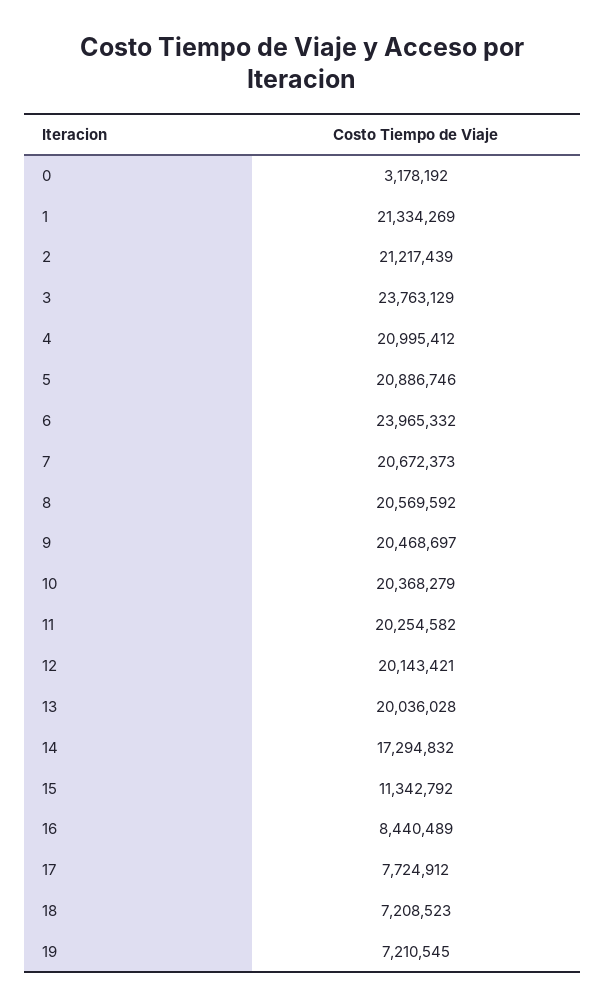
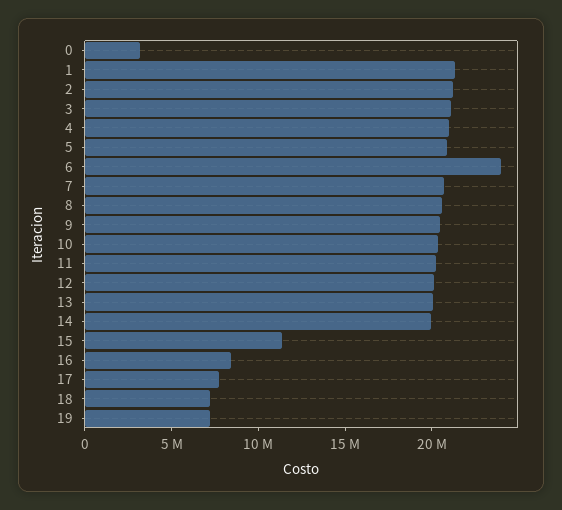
  {
    "0": 3178192,
    "1": 21334269,
    "2": 21217439,
-   "3": 23763129,
+   "3": 21000000,
    "4": 20995412,
    "5": 20886746,
    "6": 23965332,
    "7": 20672373,
    "8": 20569592,
    "9": 20468697,
    "10": 20368279,
    "11": 20254582,
    "12": 20143421,
    "13": 20036028,
-   "14": 17294832,
+   "14": 20000000,
    "15": 11342792,
    "16": 8440489,
    "17": 7724912,
    "18": 7208523,
    "19": 7210545
  }

